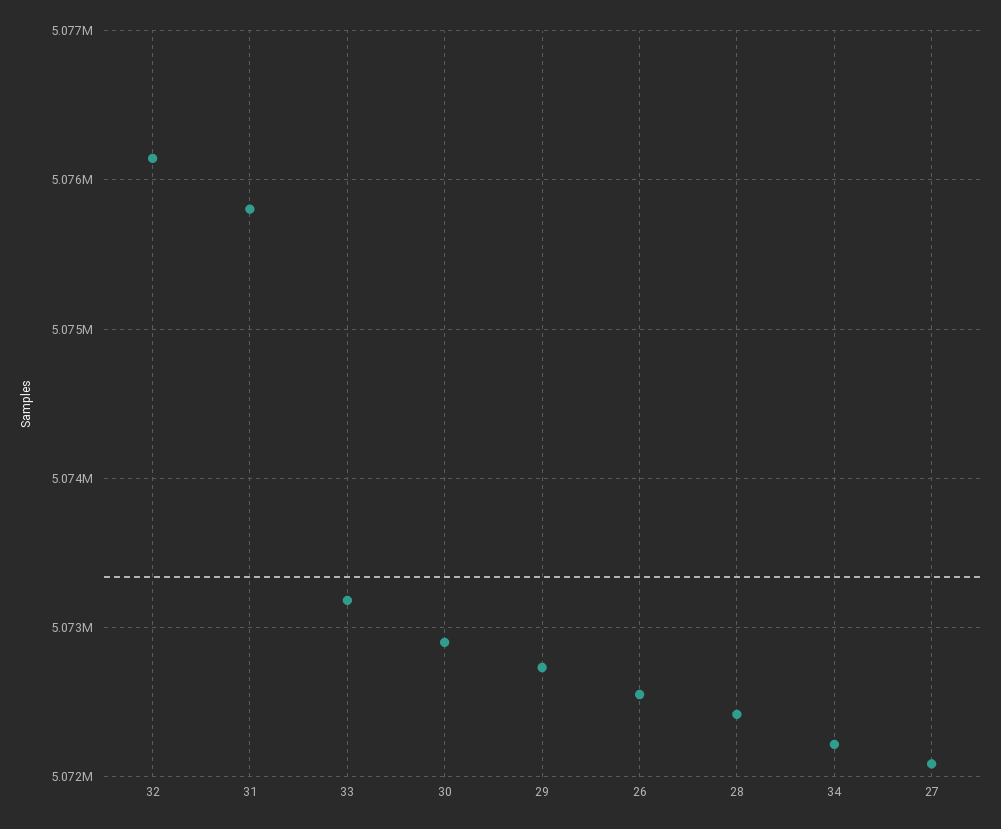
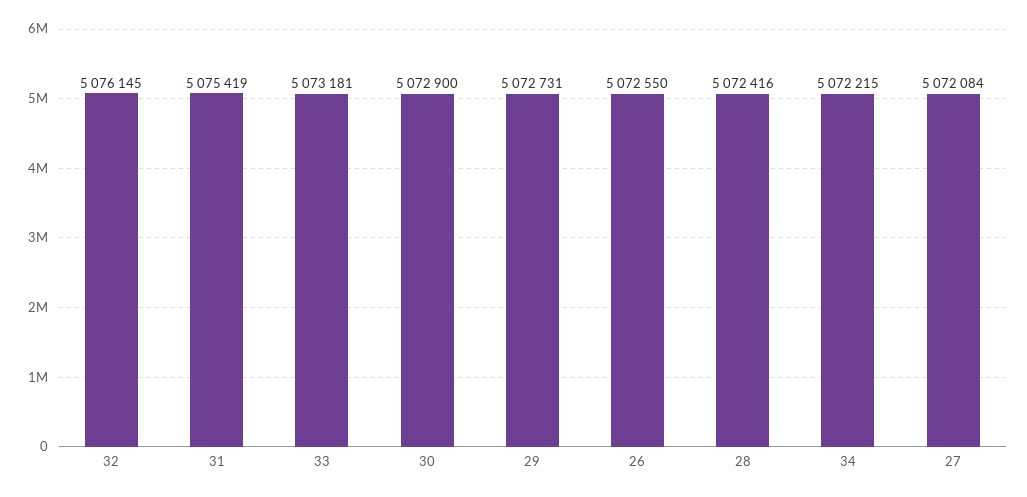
  {
    "32": 5076145,
-   "31": 5075800,
+   "31": 5075419,
    "33": 5073181,
    "30": 5072900,
    "29": 5072731,
    "26": 5072550,
    "28": 5072416,
    "34": 5072215,
    "27": 5072084
  }

